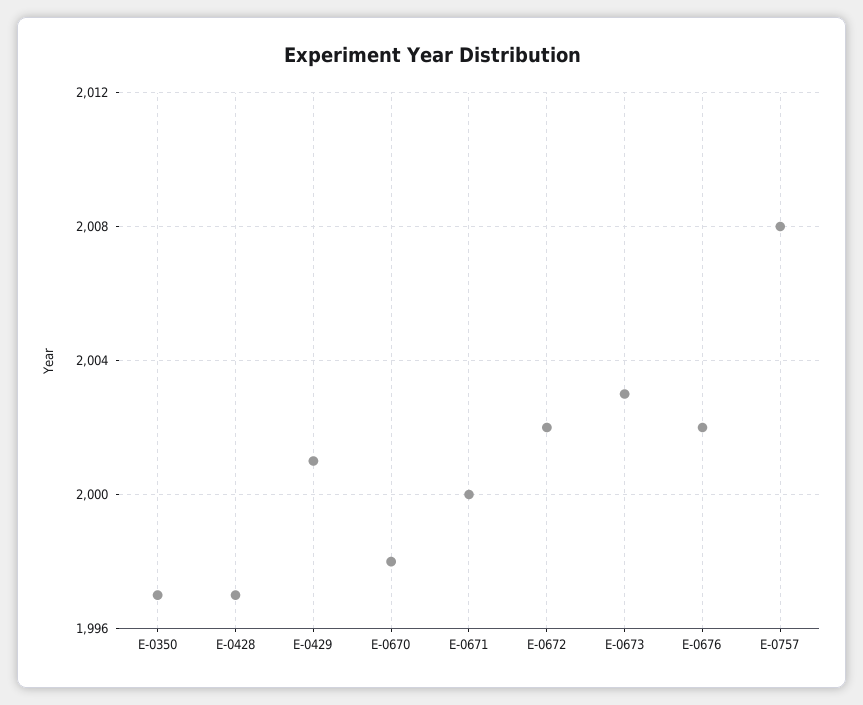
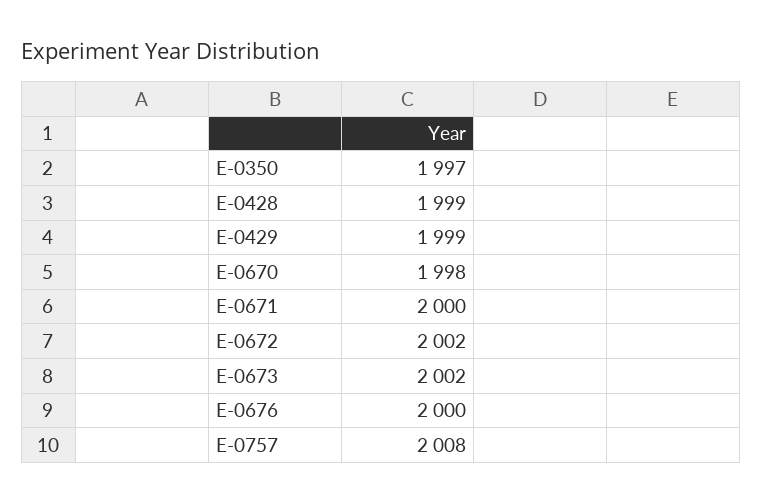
  {
    "E-0350": 1997,
-   "E-0428": 1997,
+   "E-0428": 1999,
-   "E-0429": 2001,
+   "E-0429": 1999,
    "E-0670": 1998,
    "E-0671": 2000,
    "E-0672": 2002,
-   "E-0673": 2003,
+   "E-0673": 2002,
-   "E-0676": 2002,
+   "E-0676": 2000,
    "E-0757": 2008
  }

